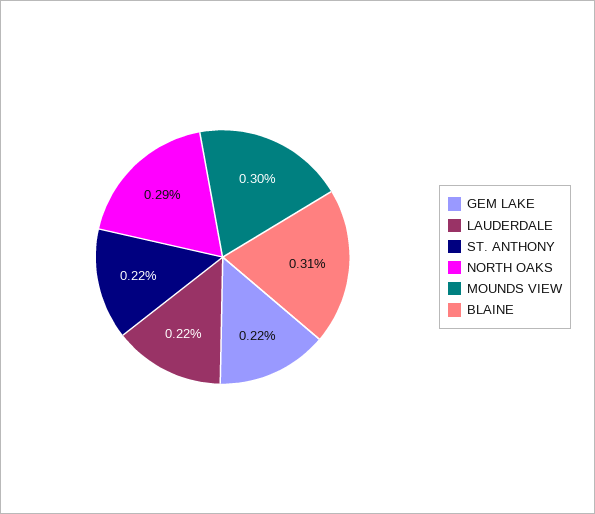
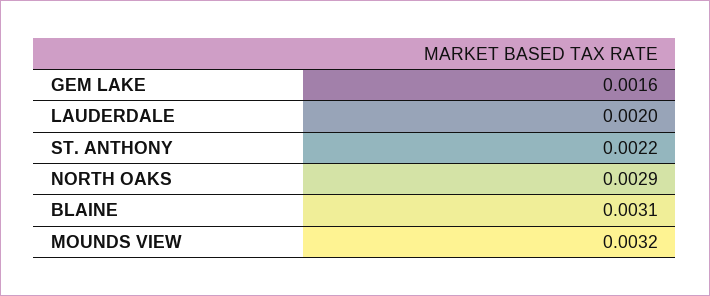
  {
-   "GEM LAKE": 0.0022,
+   "GEM LAKE": 0.0016,
-   "LAUDERDALE": 0.0022,
+   "LAUDERDALE": 0.002,
    "ST. ANTHONY": 0.0022,
    "NORTH OAKS": 0.0029,
-   "MOUNDS VIEW": 0.003,
+   "MOUNDS VIEW": 0.0032,
    "BLAINE": 0.0031
  }

